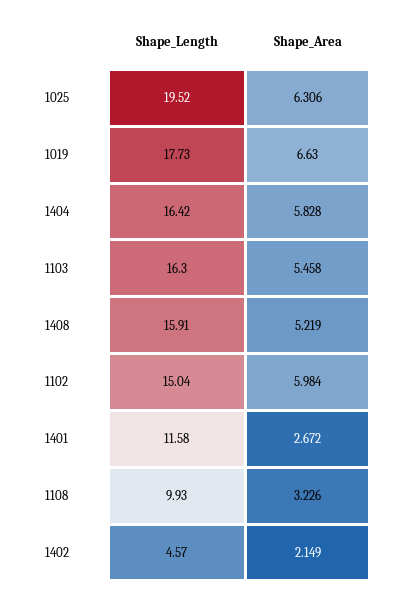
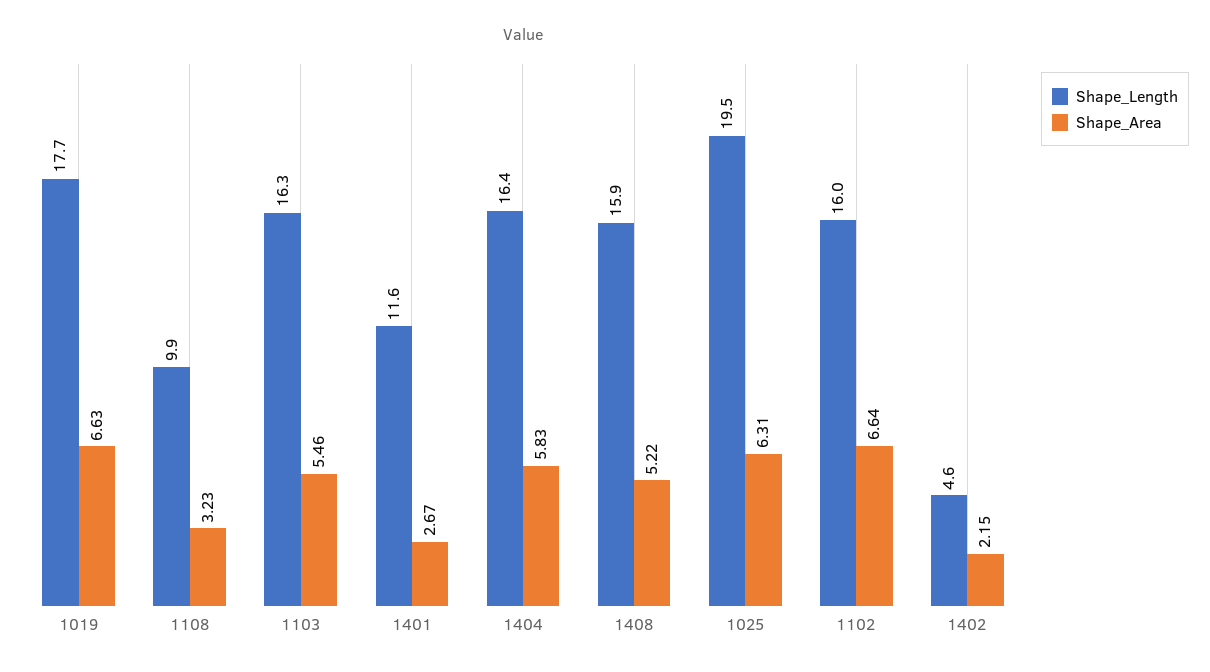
  {
    "Shape_Length": {
      "1025": 19.52,
      "1019": 17.73,
      "1404": 16.42,
      "1103": 16.3,
      "1408": 15.91,
-     "1102": 15.04,
+     "1102": 16,
      "1401": 11.58,
      "1108": 9.93,
      "1402": 4.57
    },
    "Shape_Area": {
      "1025": 6.306,
      "1019": 6.63,
      "1404": 5.828,
      "1103": 5.458,
      "1408": 5.219,
-     "1102": 5.984,
+     "1102": 6.64,
      "1401": 2.672,
      "1108": 3.226,
      "1402": 2.149
    }
  }

